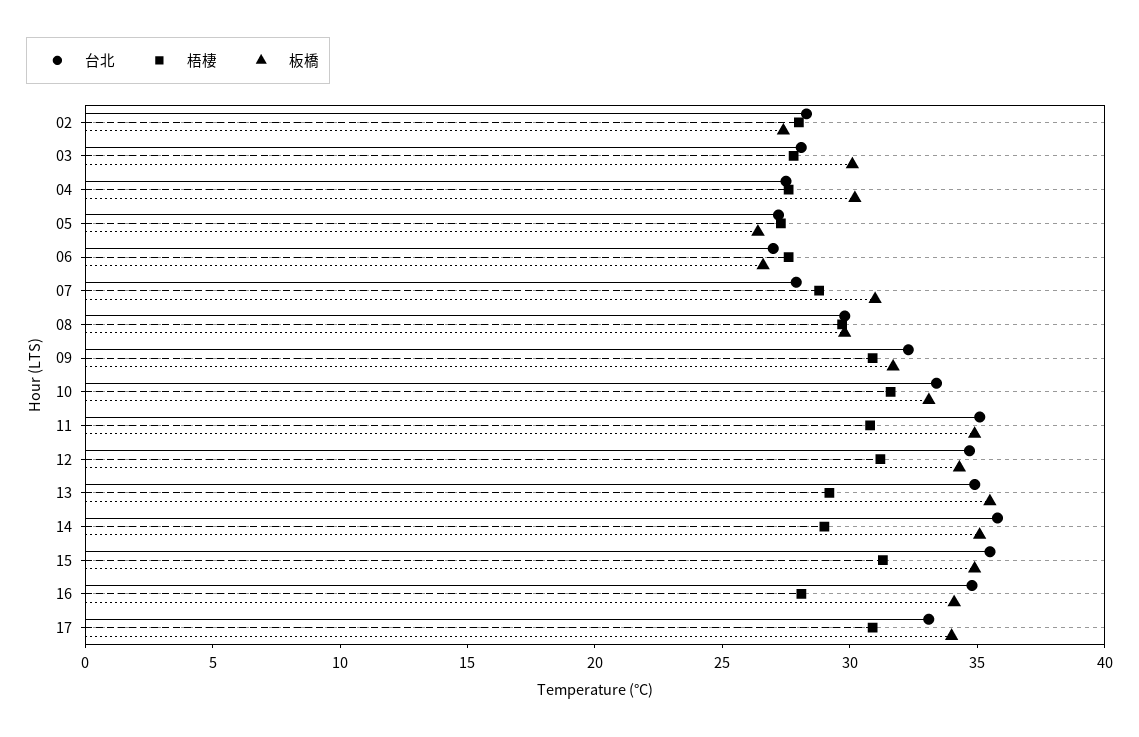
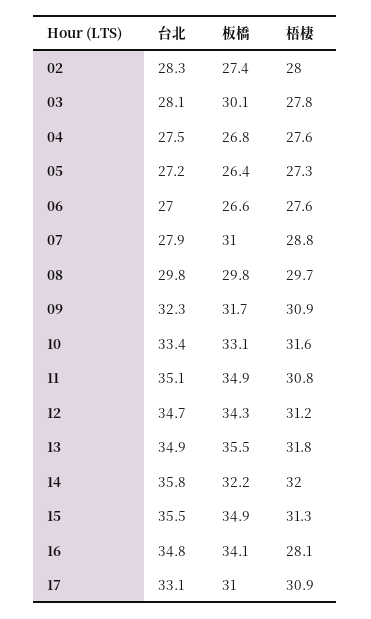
  {
    "台北": {
      "02": 28.3,
      "03": 28.1,
      "04": 27.5,
      "05": 27.2,
      "06": 27,
      "07": 27.9,
      "08": 29.8,
      "09": 32.3,
      "10": 33.4,
      "11": 35.1,
      "12": 34.7,
      "13": 34.9,
      "14": 35.8,
      "15": 35.5,
      "16": 34.8,
      "17": 33.1
    },
    "梧棲": {
      "02": 28,
      "03": 27.8,
      "04": 27.6,
      "05": 27.3,
      "06": 27.6,
      "07": 28.8,
      "08": 29.7,
      "09": 30.9,
      "10": 31.6,
      "11": 30.8,
      "12": 31.2,
-     "13": 29,
+     "13": 31.8,
-     "14": 29,
+     "14": 32,
      "15": 31.3,
      "16": 28.1,
      "17": 30.9
    },
    "板橋": {
      "02": 27.4,
      "03": 30.1,
-     "04": 30,
+     "04": 26.8,
      "05": 26.4,
      "06": 26.6,
      "07": 31,
      "08": 29.8,
      "09": 31.7,
      "10": 33.1,
      "11": 34.9,
      "12": 34.3,
      "13": 35.5,
-     "14": 35,
+     "14": 32.2,
      "15": 34.9,
      "16": 34.1,
-     "17": 34
+     "17": 31
    }
  }

